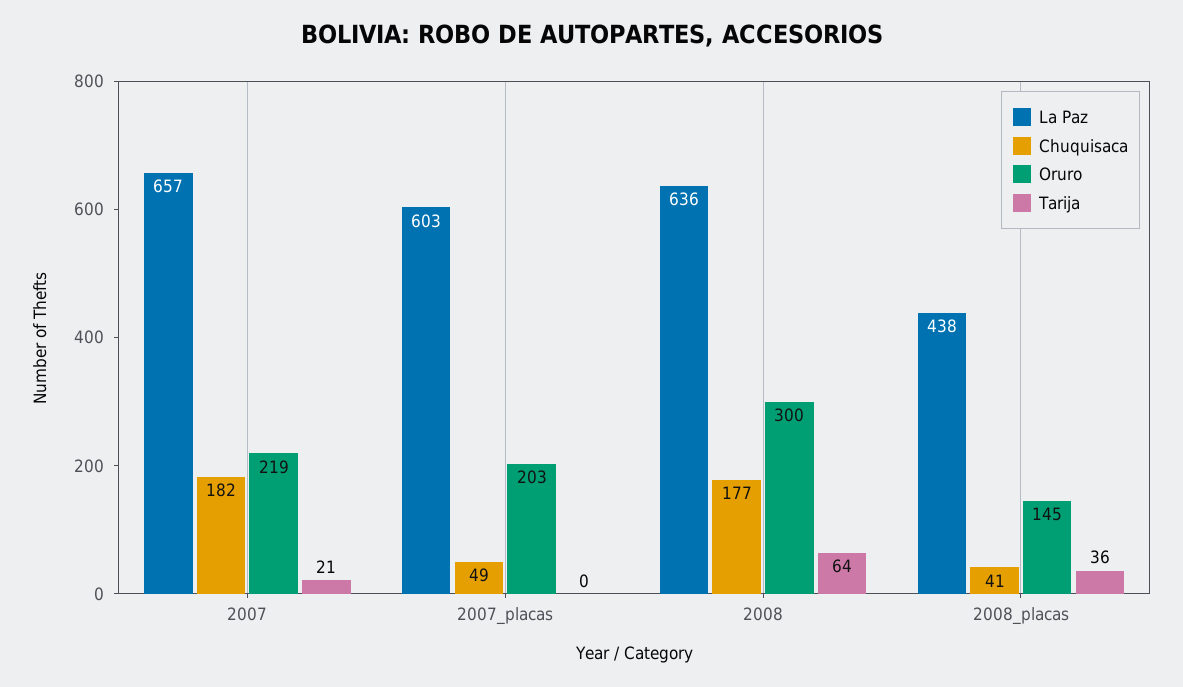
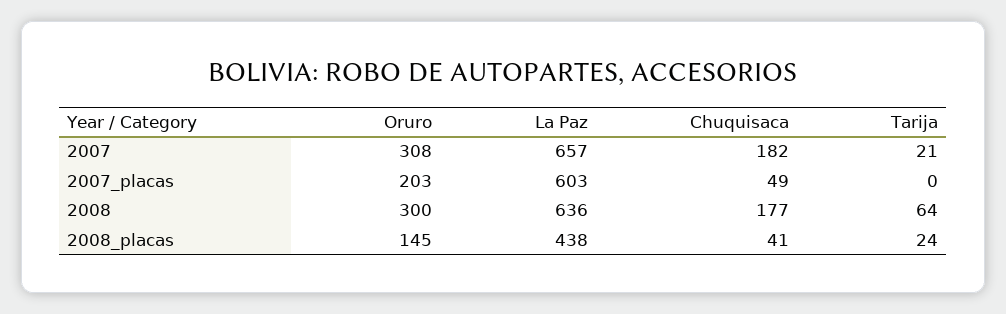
  {
    "La Paz": {
      "2007": 657,
      "2007_placas": 603,
      "2008": 636,
      "2008_placas": 438
    },
    "Chuquisaca": {
      "2007": 182,
      "2007_placas": 49,
      "2008": 177,
      "2008_placas": 41
    },
    "Oruro": {
-     "2007": 219,
+     "2007": 308,
      "2007_placas": 203,
      "2008": 300,
      "2008_placas": 145
    },
    "Tarija": {
      "2007": 21,
      "2007_placas": 0,
      "2008": 64,
-     "2008_placas": 36
+     "2008_placas": 24
    }
  }

